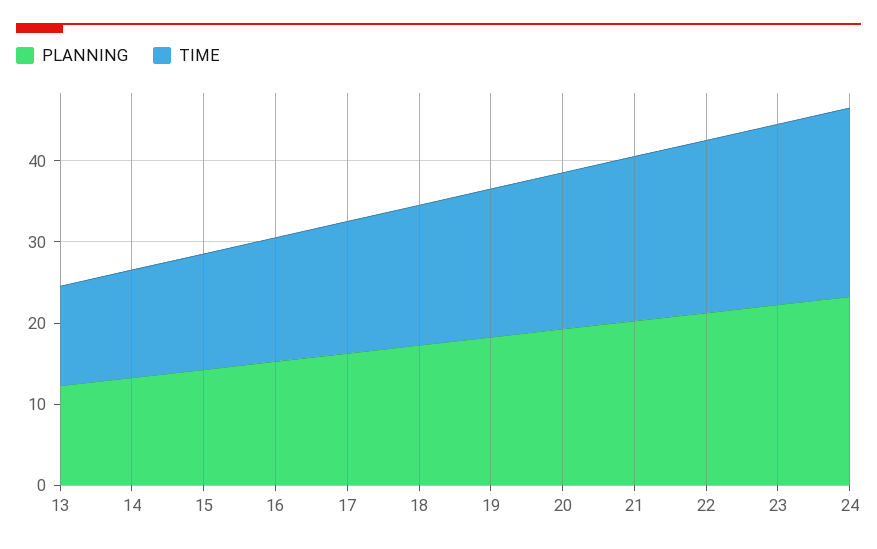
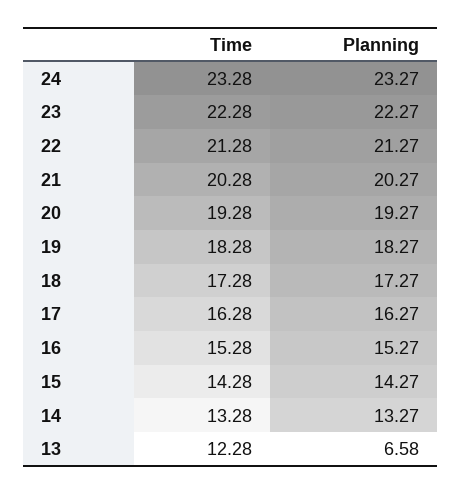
  {
    "PLANNING": {
-     "13": 12,
+     "13": 6.58,
      "14": 13.27,
      "15": 14.27,
      "16": 15.27,
      "17": 16.27,
      "18": 17.27,
      "19": 18.27,
      "20": 19.27,
      "21": 20.27,
      "22": 21.27,
      "23": 22.27,
      "24": 23.27
    },
    "TIME": {
      "13": 12.28,
      "14": 13.28,
      "15": 14.28,
      "16": 15.28,
      "17": 16.28,
      "18": 17.28,
      "19": 18.28,
      "20": 19.28,
      "21": 20.28,
      "22": 21.28,
      "23": 22.28,
      "24": 23.28
    }
  }

